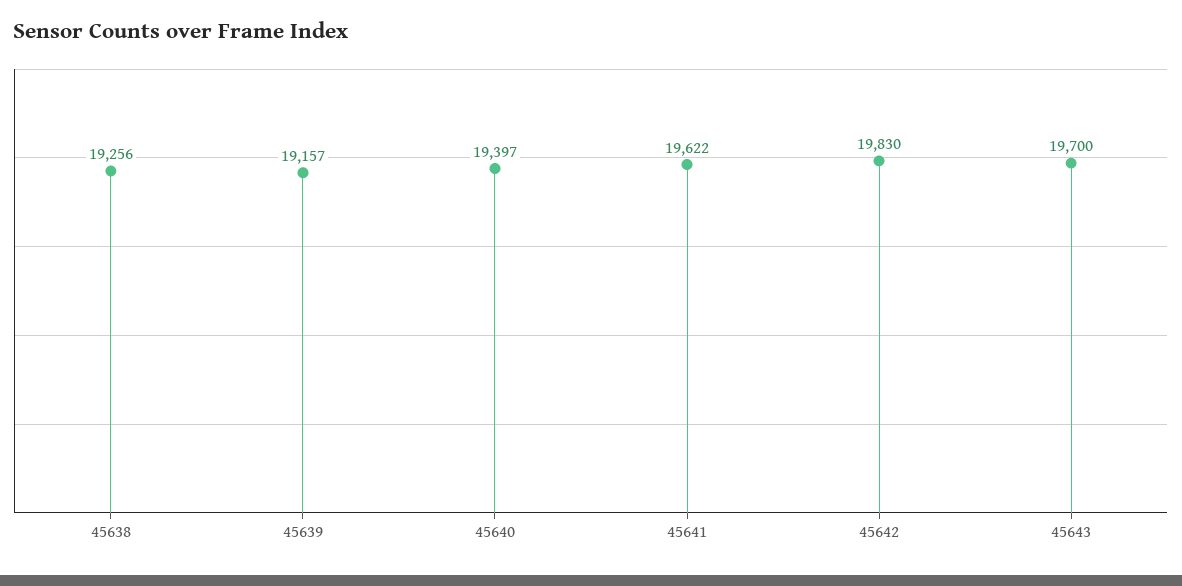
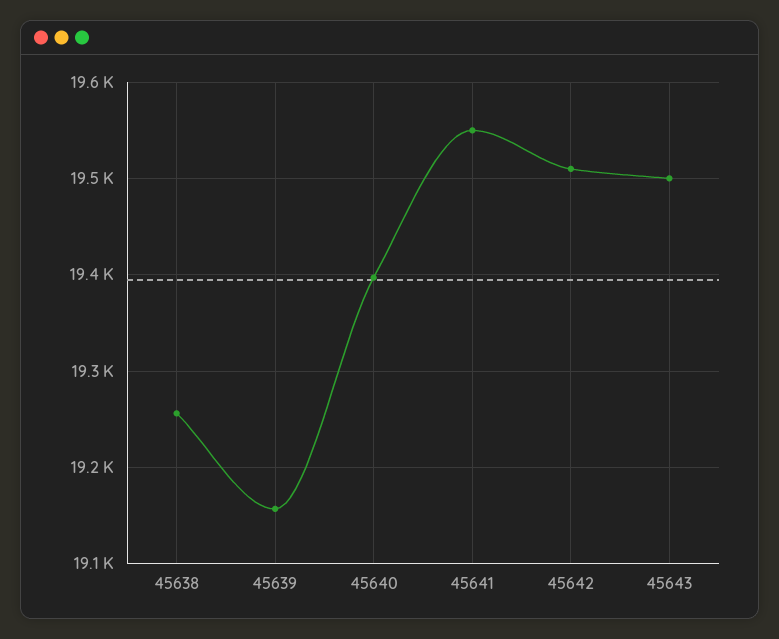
  {
    "45638": 19256,
    "45639": 19157,
    "45640": 19397,
-   "45641": 19622,
+   "45641": 19550,
-   "45642": 19830,
+   "45642": 19510,
-   "45643": 19700
+   "45643": 19500
  }

